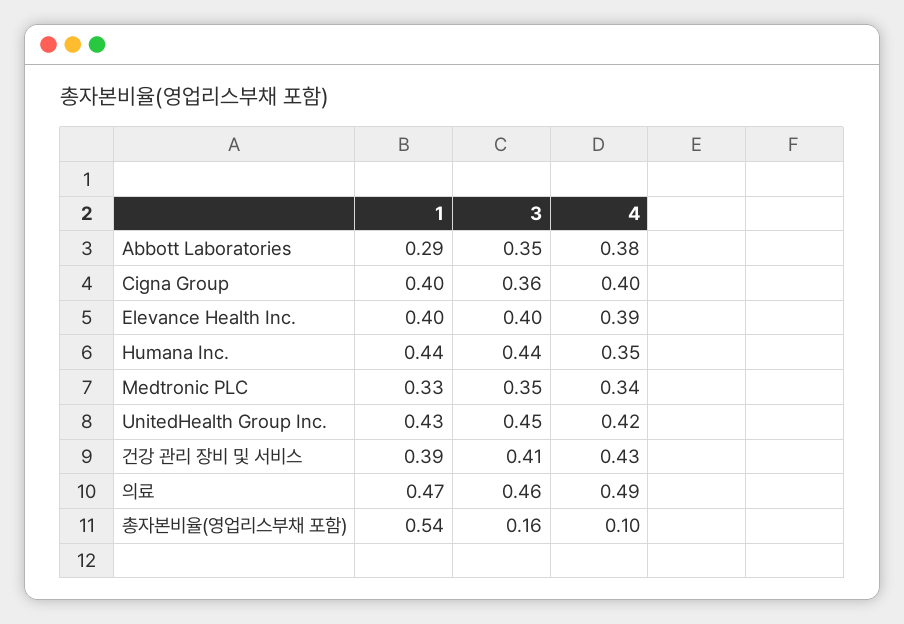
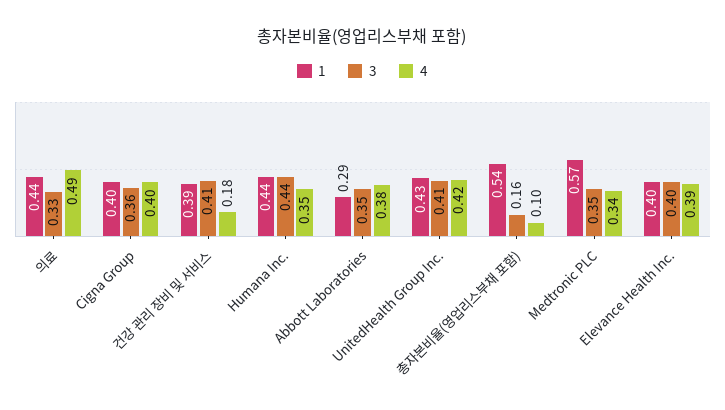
  {
    "1": {
      "Abbott Laboratories": 0.29,
      "Cigna Group": 0.4,
      "Elevance Health Inc.": 0.4,
      "Humana Inc.": 0.44,
-     "Medtronic PLC": 0.33,
+     "Medtronic PLC": 0.57,
      "UnitedHealth Group Inc.": 0.43,
      "건강 관리 장비 및 서비스": 0.39,
-     "의료": 0.47,
+     "의료": 0.44,
      "총자본비율(영업리스부채 포함)": 0.54
    },
    "3": {
      "Abbott Laboratories": 0.35,
      "Cigna Group": 0.36,
      "Elevance Health Inc.": 0.4,
      "Humana Inc.": 0.44,
      "Medtronic PLC": 0.35,
-     "UnitedHealth Group Inc.": 0.45,
+     "UnitedHealth Group Inc.": 0.41,
      "건강 관리 장비 및 서비스": 0.41,
-     "의료": 0.46,
+     "의료": 0.33,
      "총자본비율(영업리스부채 포함)": 0.16
    },
    "4": {
      "Abbott Laboratories": 0.38,
      "Cigna Group": 0.4,
      "Elevance Health Inc.": 0.39,
      "Humana Inc.": 0.35,
      "Medtronic PLC": 0.34,
      "UnitedHealth Group Inc.": 0.42,
-     "건강 관리 장비 및 서비스": 0.43,
+     "건강 관리 장비 및 서비스": 0.18,
      "의료": 0.49,
      "총자본비율(영업리스부채 포함)": 0.1
    }
  }

